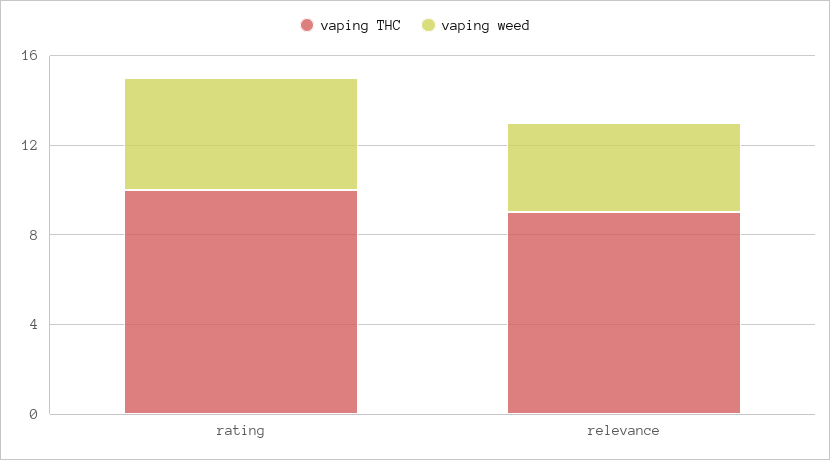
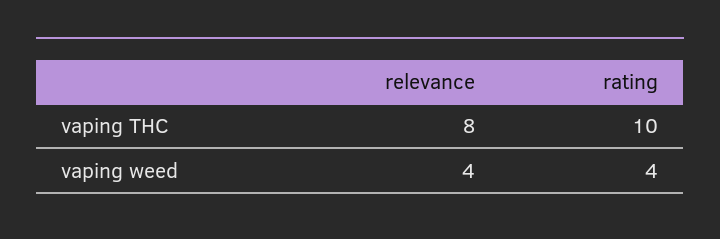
  {
    "vaping THC": {
      "rating": 10,
-     "relevance": 9
+     "relevance": 8
    },
    "vaping weed": {
-     "rating": 5,
+     "rating": 4,
      "relevance": 4
    }
  }

